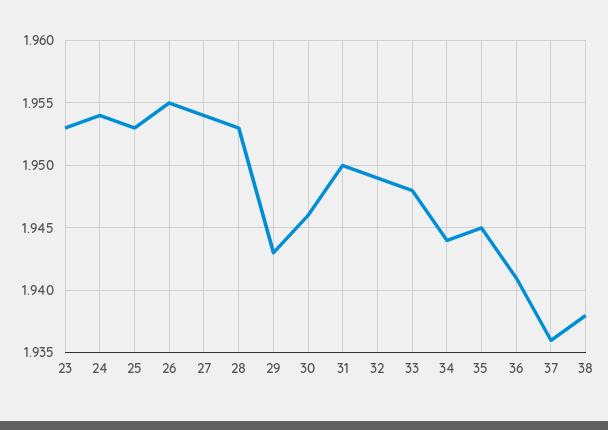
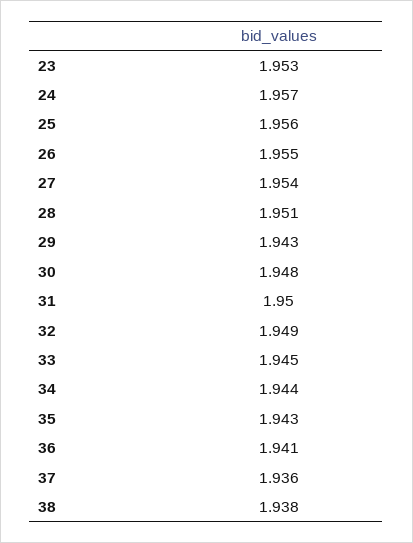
  {
    "23": 1.953,
-   "24": 1.954,
+   "24": 1.957,
-   "25": 1.953,
+   "25": 1.956,
    "26": 1.955,
    "27": 1.954,
-   "28": 1.953,
+   "28": 1.951,
    "29": 1.943,
-   "30": 1.946,
+   "30": 1.948,
    "31": 1.95,
    "32": 1.949,
-   "33": 1.948,
+   "33": 1.945,
    "34": 1.944,
-   "35": 1.945,
+   "35": 1.943,
    "36": 1.941,
    "37": 1.936,
    "38": 1.938
  }

